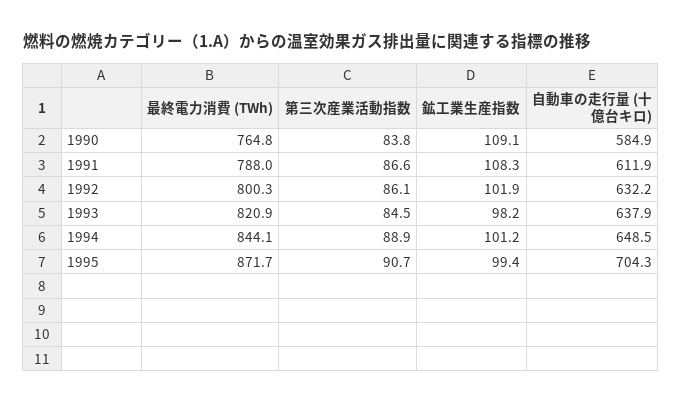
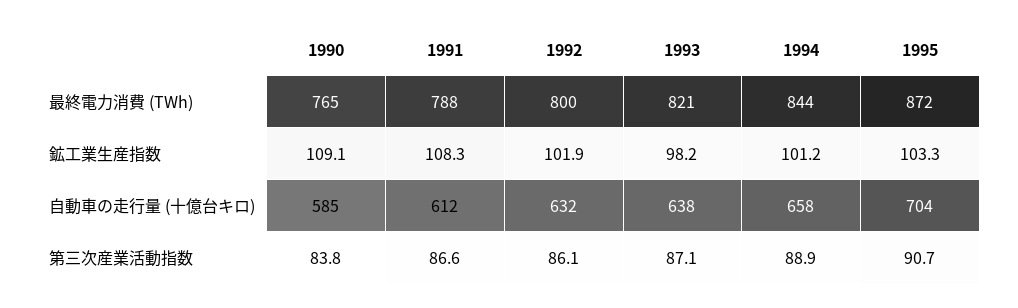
  {
    "最終電力消費 (TWh)": {
      "1990": 764.8,
      "1991": 788,
      "1992": 800.3,
      "1993": 820.9,
      "1994": 844.1,
      "1995": 871.7
    },
    "第三次産業活動指数": {
      "1990": 83.8,
      "1991": 86.6,
      "1992": 86.1,
-     "1993": 84.5,
+     "1993": 87.1,
      "1994": 88.9,
      "1995": 90.7
    },
    "鉱工業生産指数": {
      "1990": 109.1,
      "1991": 108.3,
      "1992": 101.9,
      "1993": 98.2,
      "1994": 101.2,
-     "1995": 99.4
+     "1995": 103.3
    },
    "自動車の走行量 (十億台キロ)": {
      "1990": 584.9,
      "1991": 611.9,
      "1992": 632.2,
      "1993": 637.9,
-     "1994": 648.5,
+     "1994": 658,
      "1995": 704.3
    }
  }

